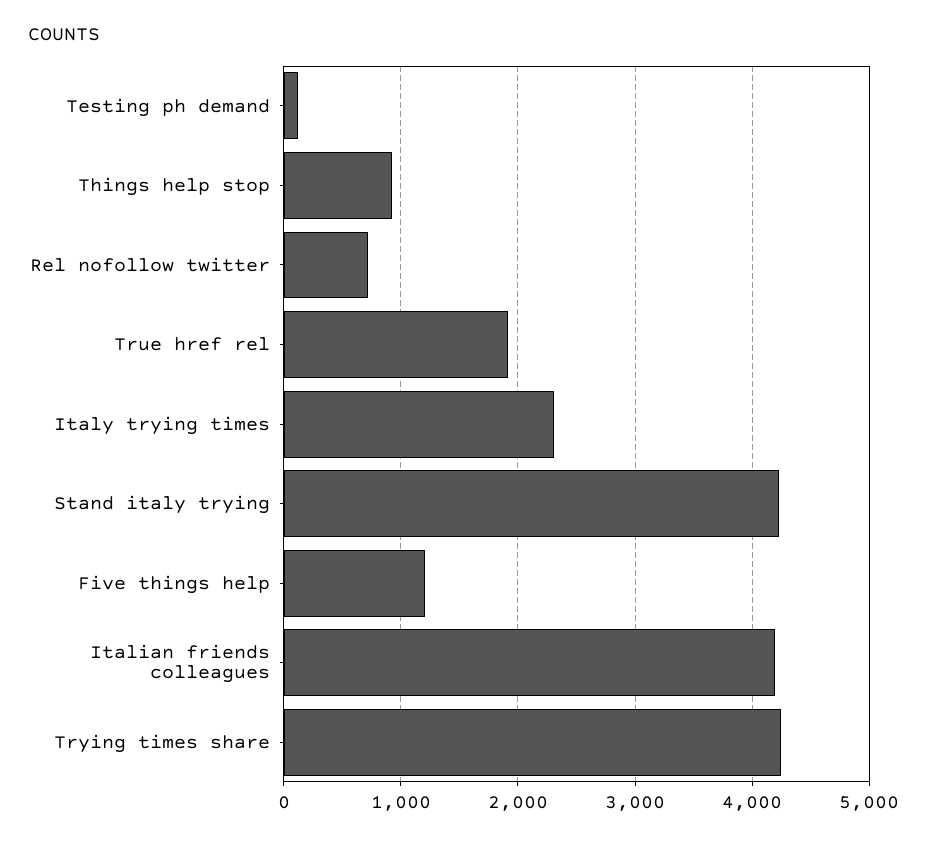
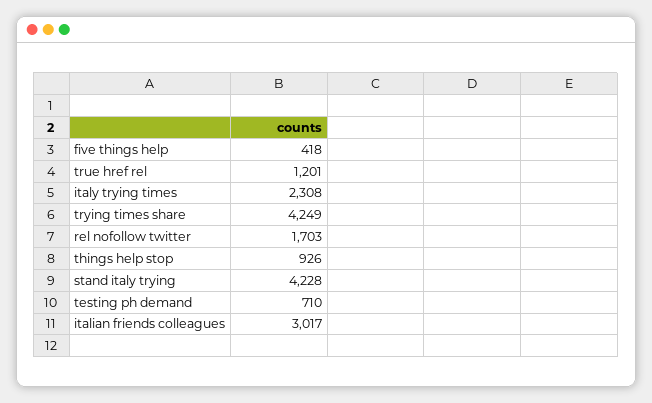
  {
-   "Testing ph demand": 100,
+   "Testing ph demand": 710,
    "Things help stop": 926,
-   "Rel nofollow twitter": 700,
+   "Rel nofollow twitter": 1703,
-   "True href rel": 1900,
+   "True href rel": 1201,
    "Italy trying times": 2308,
    "Stand italy trying": 4228,
-   "Five things help": 1200,
+   "Five things help": 418,
-   "Italian friends colleagues": 4200,
+   "Italian friends colleagues": 3017,
    "Trying times share": 4249
  }

